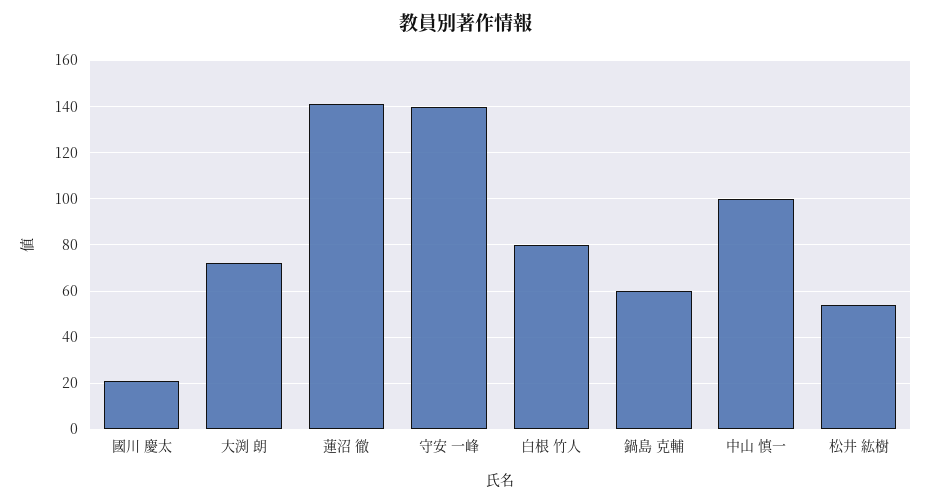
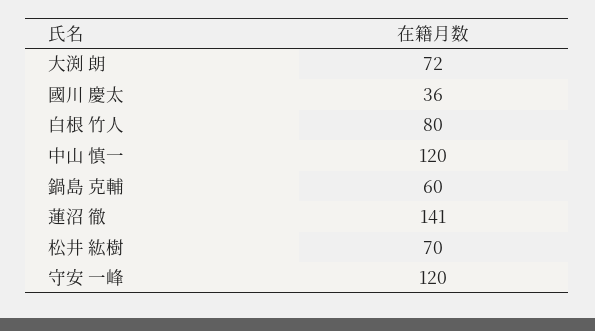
  {
-   "國川 慶太": 20,
+   "國川 慶太": 36,
    "大渕 朗": 72,
    "蓮沼 徹": 141,
-   "守安 一峰": 140,
+   "守安 一峰": 120,
    "白根 竹人": 80,
    "鍋島 克輔": 60,
-   "中山 慎一": 100,
+   "中山 慎一": 120,
-   "松井 紘樹": 55
+   "松井 紘樹": 70
  }

